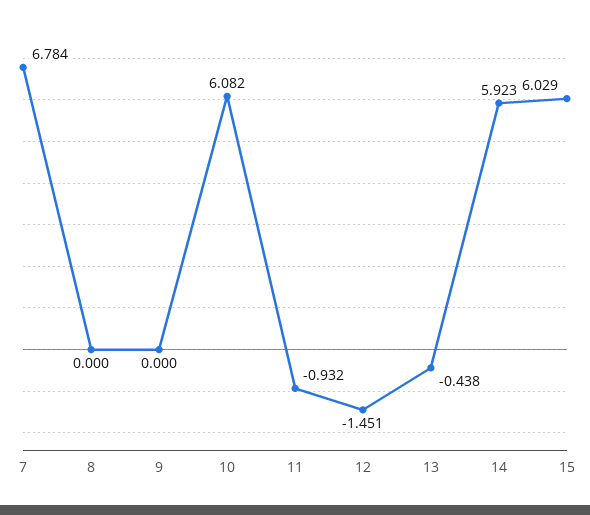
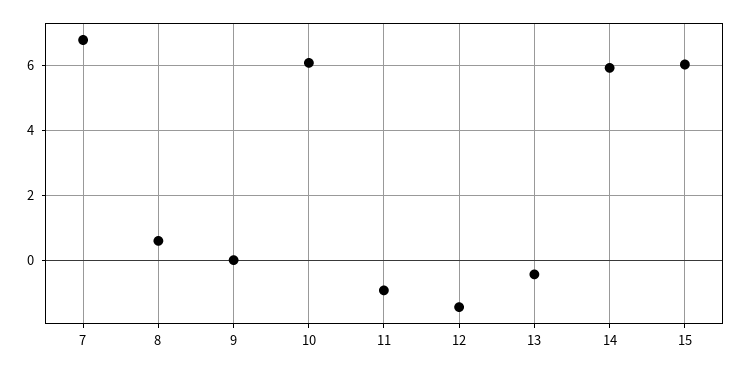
  {
    "7": 6.784,
-   "8": 0,
+   "8": 0.6,
    "9": 0,
    "10": 6.082,
    "11": -0.932,
    "12": -1.451,
    "13": -0.438,
    "14": 5.923,
    "15": 6.029
  }

